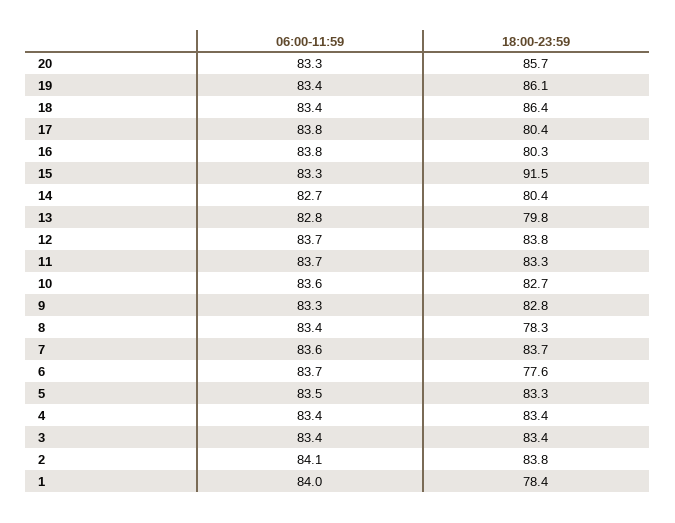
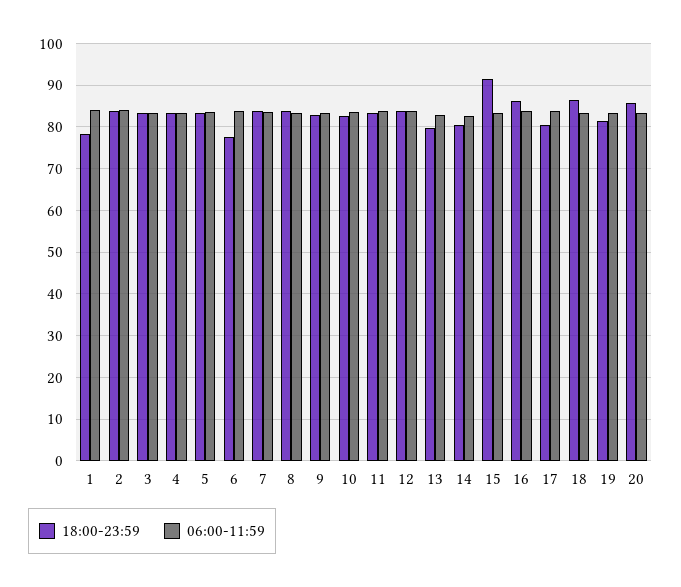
  {
    "06:00-11:59": {
      "20": 83.3,
      "19": 83.4,
      "18": 83.4,
      "17": 83.8,
      "16": 83.8,
      "15": 83.3,
      "14": 82.7,
      "13": 82.8,
      "12": 83.7,
      "11": 83.7,
      "10": 83.6,
      "9": 83.3,
      "8": 83.4,
      "7": 83.6,
      "6": 83.7,
      "5": 83.5,
      "4": 83.4,
      "3": 83.4,
      "2": 84.1,
      "1": 84
    },
    "18:00-23:59": {
      "20": 85.7,
-     "19": 86.1,
+     "19": 82,
      "18": 86.4,
      "17": 80.4,
-     "16": 80.3,
+     "16": 86,
      "15": 91.5,
      "14": 80.4,
      "13": 79.8,
      "12": 83.8,
      "11": 83.3,
      "10": 82.7,
      "9": 82.8,
-     "8": 78.3,
+     "8": 84,
      "7": 83.7,
      "6": 77.6,
      "5": 83.3,
      "4": 83.4,
      "3": 83.4,
      "2": 83.8,
      "1": 78.4
    }
  }

